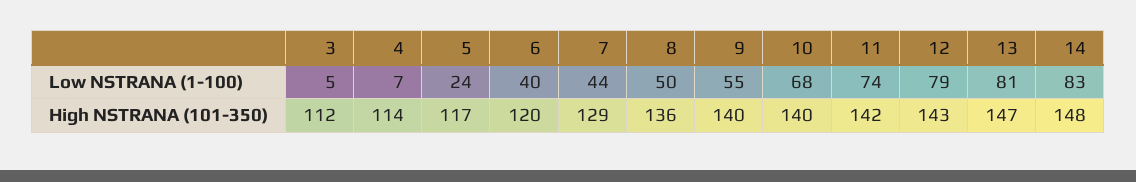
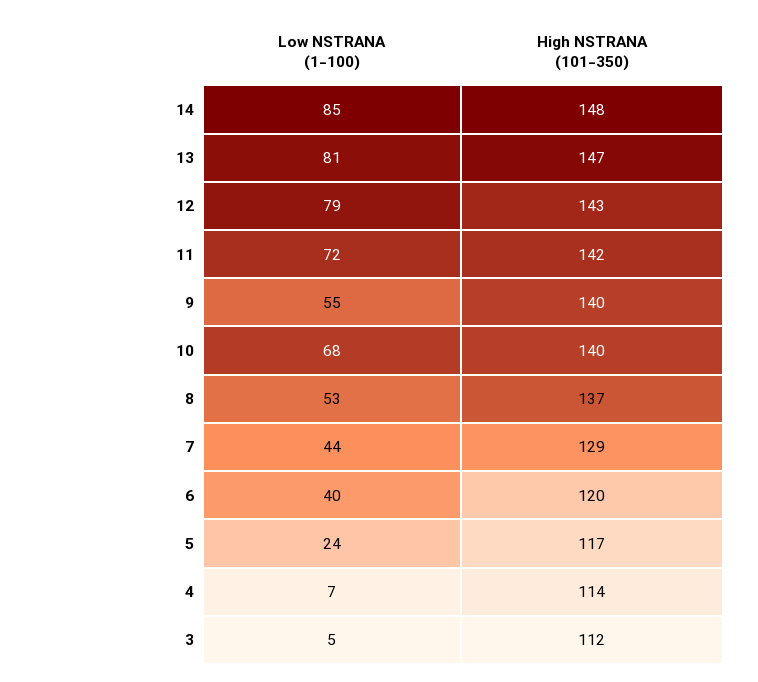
  {
    "3": {
      "Low NSTRANA (1-100)": 5,
      "High NSTRANA (101-350)": 112
    },
    "4": {
      "Low NSTRANA (1-100)": 7,
      "High NSTRANA (101-350)": 114
    },
    "5": {
      "Low NSTRANA (1-100)": 24,
      "High NSTRANA (101-350)": 117
    },
    "6": {
      "Low NSTRANA (1-100)": 40,
      "High NSTRANA (101-350)": 120
    },
    "7": {
      "Low NSTRANA (1-100)": 44,
      "High NSTRANA (101-350)": 129
    },
    "8": {
-     "Low NSTRANA (1-100)": 50,
+     "Low NSTRANA (1-100)": 53,
-     "High NSTRANA (101-350)": 136
+     "High NSTRANA (101-350)": 137
    },
    "9": {
      "Low NSTRANA (1-100)": 55,
      "High NSTRANA (101-350)": 140
    },
    "10": {
      "Low NSTRANA (1-100)": 68,
      "High NSTRANA (101-350)": 140
    },
    "11": {
-     "Low NSTRANA (1-100)": 74,
+     "Low NSTRANA (1-100)": 72,
      "High NSTRANA (101-350)": 142
    },
    "12": {
      "Low NSTRANA (1-100)": 79,
      "High NSTRANA (101-350)": 143
    },
    "13": {
      "Low NSTRANA (1-100)": 81,
      "High NSTRANA (101-350)": 147
    },
    "14": {
-     "Low NSTRANA (1-100)": 83,
+     "Low NSTRANA (1-100)": 85,
      "High NSTRANA (101-350)": 148
    }
  }

